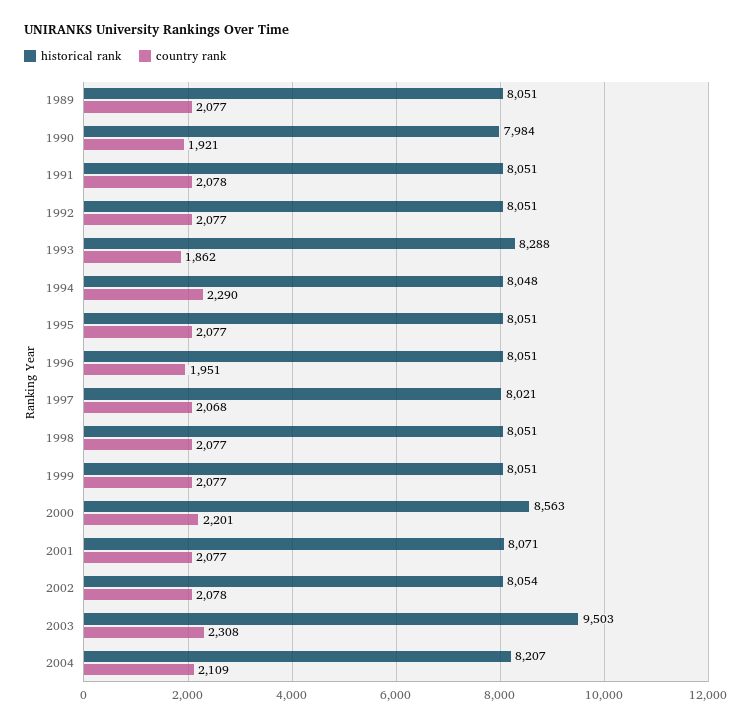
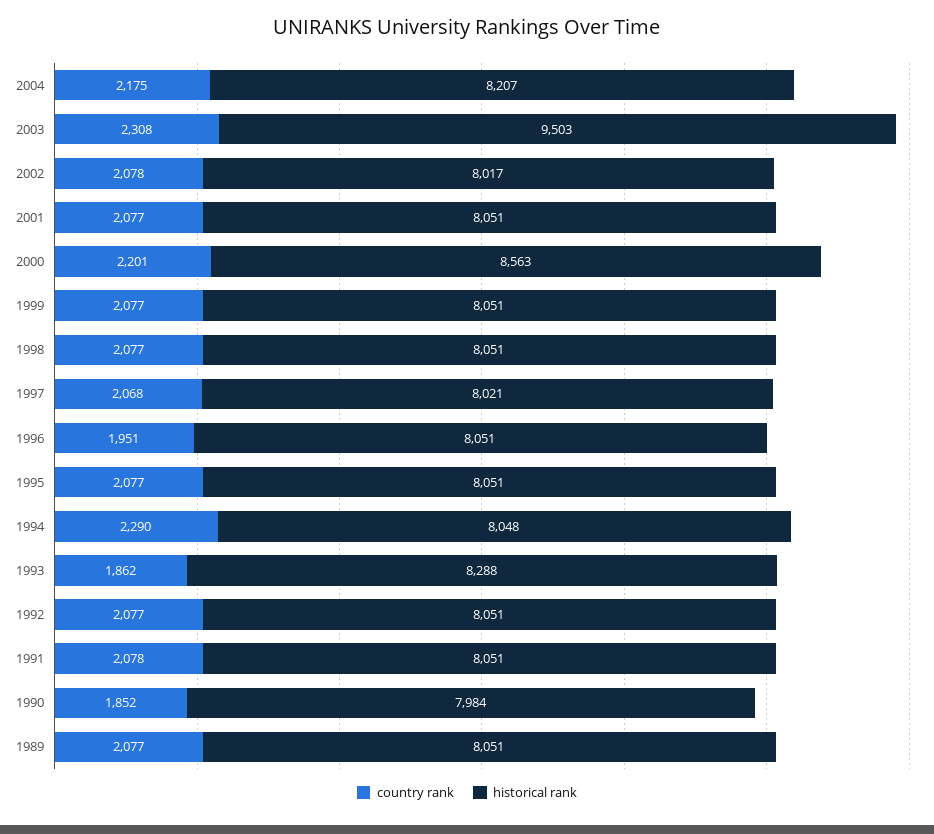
  {
    "historical rank": {
      "1989": 8051,
      "1990": 7984,
      "1991": 8051,
      "1992": 8051,
      "1993": 8288,
      "1994": 8048,
      "1995": 8051,
      "1996": 8051,
      "1997": 8021,
      "1998": 8051,
      "1999": 8051,
      "2000": 8563,
-     "2001": 8071,
+     "2001": 8051,
-     "2002": 8054,
+     "2002": 8017,
      "2003": 9503,
      "2004": 8207
    },
    "country rank": {
      "1989": 2077,
-     "1990": 1921,
+     "1990": 1852,
      "1991": 2078,
      "1992": 2077,
      "1993": 1862,
      "1994": 2290,
      "1995": 2077,
      "1996": 1951,
      "1997": 2068,
      "1998": 2077,
      "1999": 2077,
      "2000": 2201,
      "2001": 2077,
      "2002": 2078,
      "2003": 2308,
-     "2004": 2109
+     "2004": 2175
    }
  }

